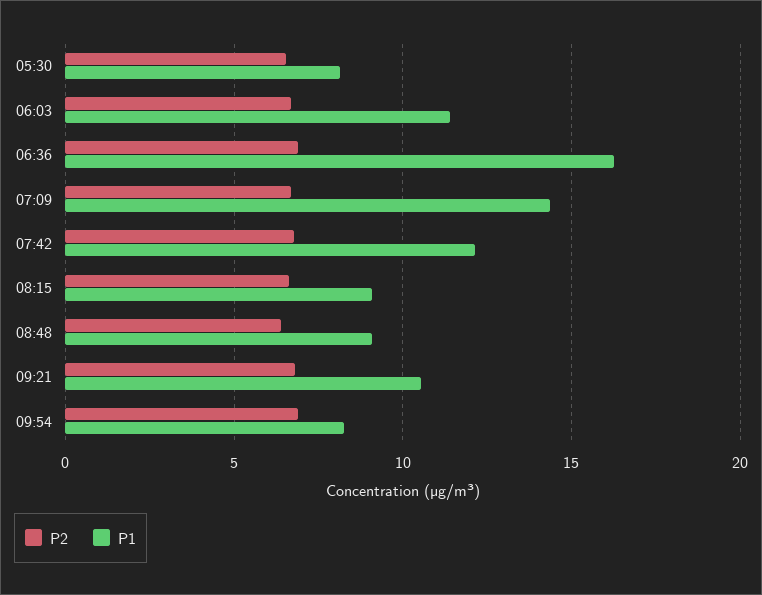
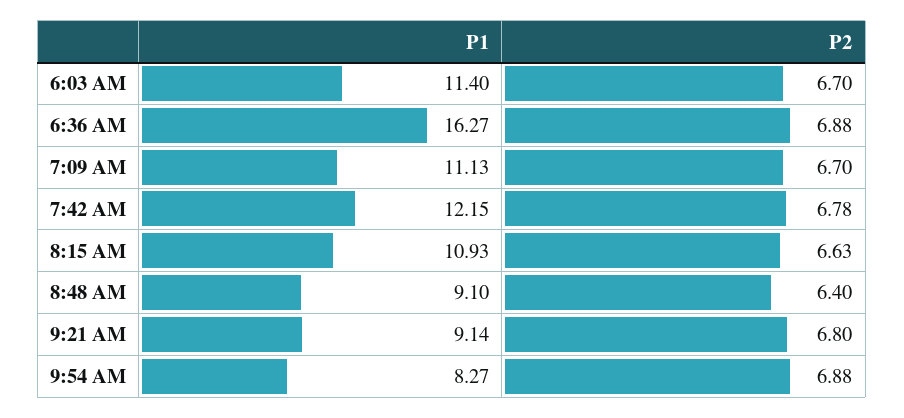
  {
    "P2": {
-     "05:30": 6.5,
      "06:03": 6.7,
      "06:36": 6.88,
      "07:09": 6.7,
      "07:42": 6.78,
      "08:15": 6.63,
      "08:48": 6.4,
      "09:21": 6.8,
      "09:54": 6.88
    },
    "P1": {
-     "05:30": 8,
      "06:03": 11.4,
      "06:36": 16.27,
-     "07:09": 14.5,
+     "07:09": 11.13,
      "07:42": 12.15,
-     "08:15": 9,
+     "08:15": 10.93,
      "08:48": 9.1,
-     "09:21": 10.5,
+     "09:21": 9.14,
      "09:54": 8.27
    }
  }

